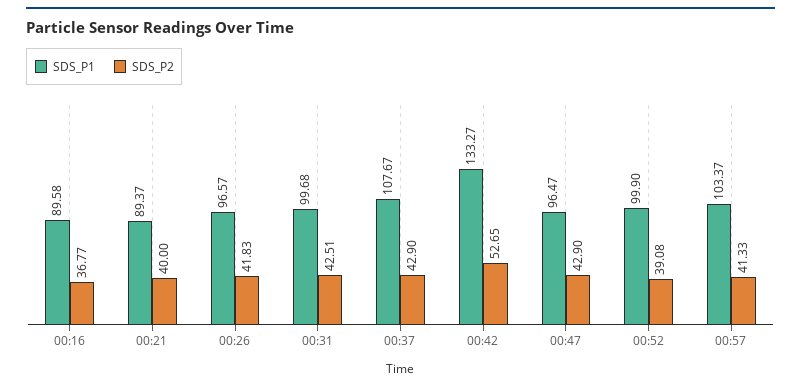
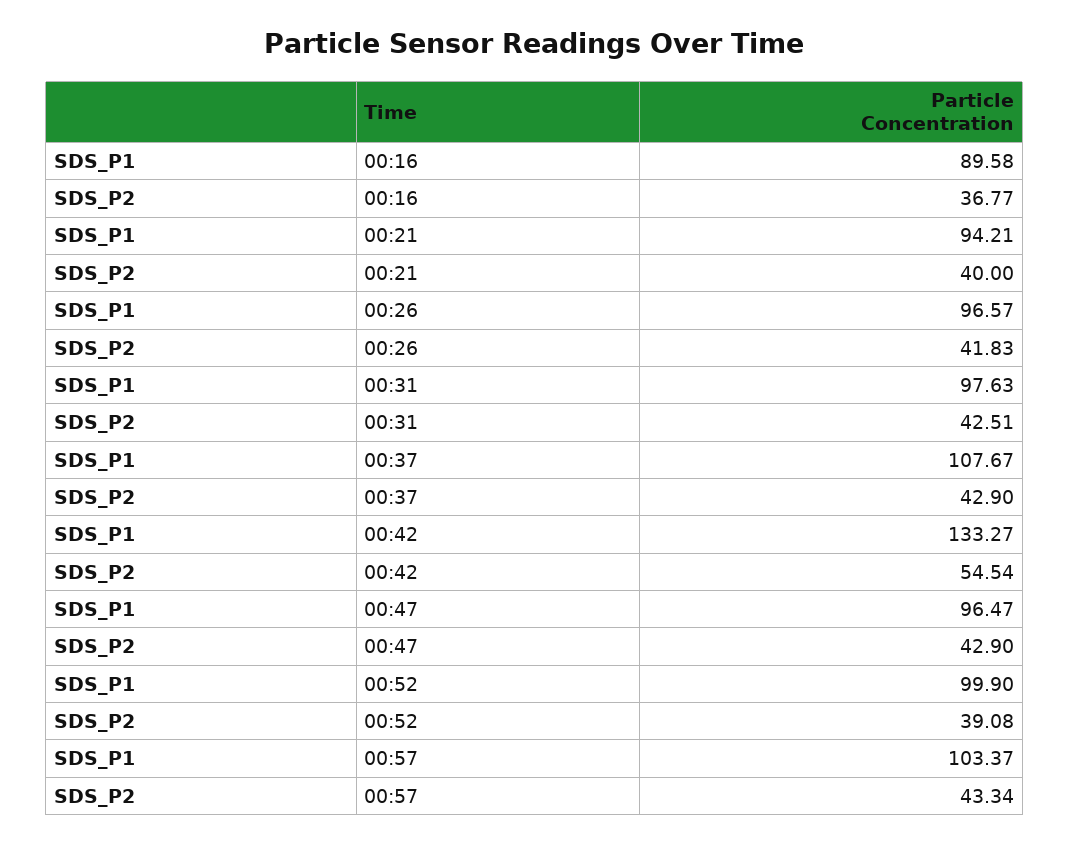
  {
    "SDS_P1": {
      "00:16": 89.58,
-     "00:21": 89.37,
+     "00:21": 94.21,
      "00:26": 96.57,
-     "00:31": 99.68,
+     "00:31": 97.63,
      "00:37": 107.67,
      "00:42": 133.27,
      "00:47": 96.47,
      "00:52": 99.9,
      "00:57": 103.37
    },
    "SDS_P2": {
      "00:16": 36.77,
      "00:21": 40,
      "00:26": 41.83,
      "00:31": 42.51,
      "00:37": 42.9,
-     "00:42": 52.65,
+     "00:42": 54.54,
      "00:47": 42.9,
      "00:52": 39.08,
-     "00:57": 41.33
+     "00:57": 43.34
    }
  }

